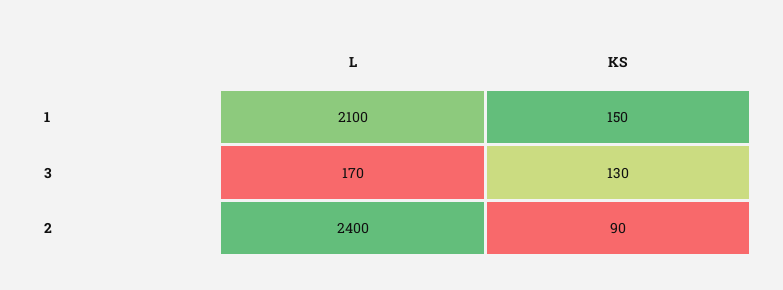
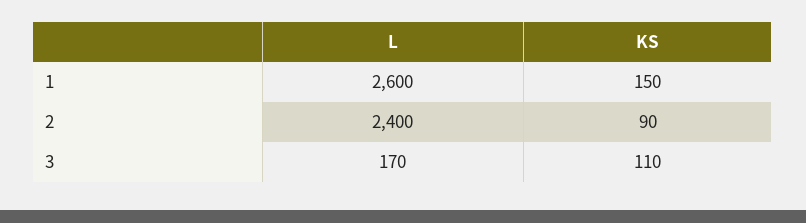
  {
    "L": {
-     "1": 2100,
+     "1": 2600,
      "3": 170,
      "2": 2400
    },
    "KS": {
      "1": 150,
-     "3": 130,
+     "3": 110,
      "2": 90
    }
  }

